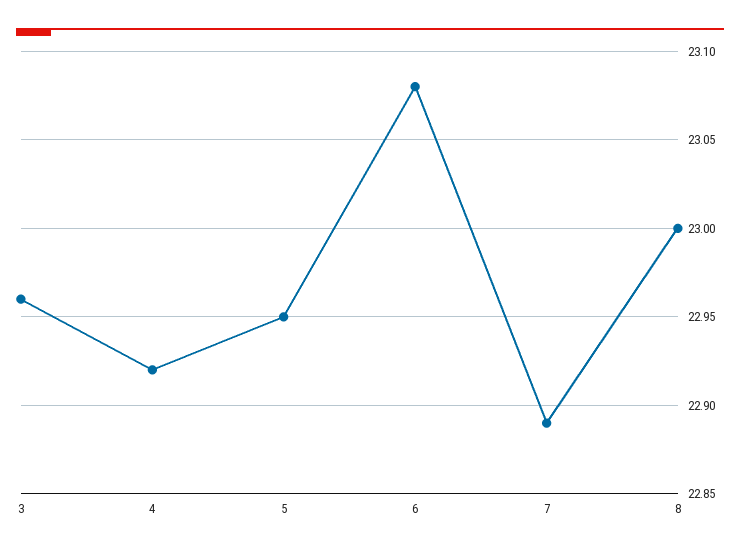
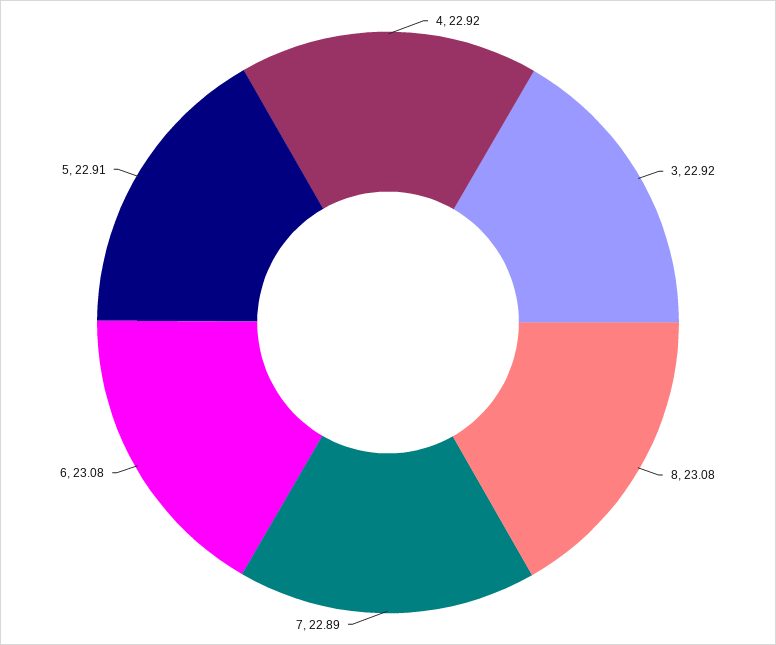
  {
-   "3": 22.96,
+   "3": 22.92,
    "4": 22.92,
-   "5": 22.95,
+   "5": 22.91,
    "6": 23.08,
    "7": 22.89,
-   "8": 23
+   "8": 23.08
  }

